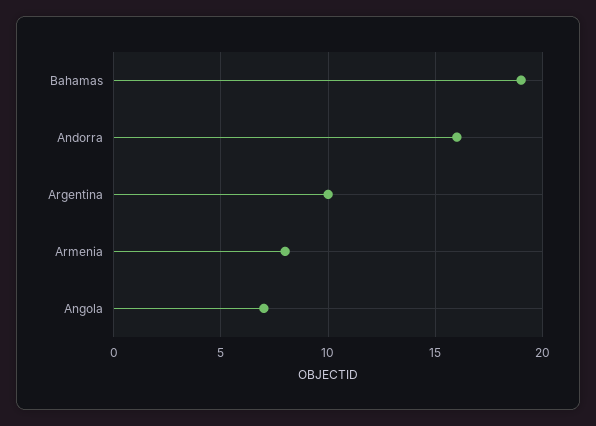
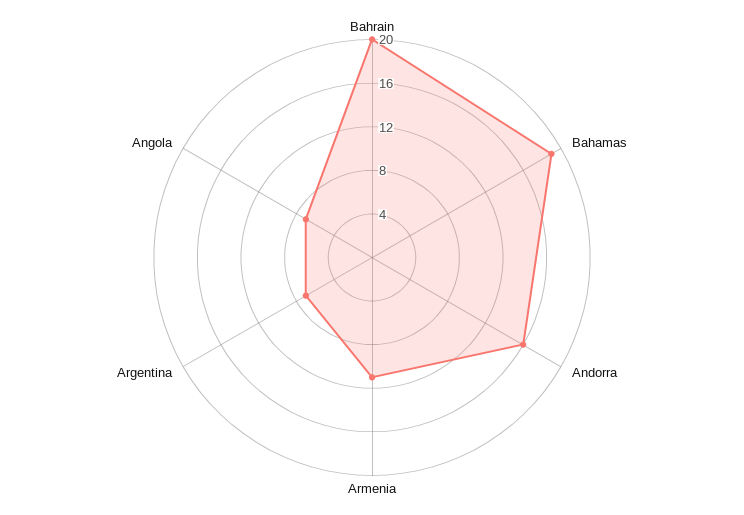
  {
    "Bahamas": 19,
    "Andorra": 16,
-   "Argentina": 10,
+   "Argentina": 7,
-   "Armenia": 8,
+   "Armenia": 11,
-   "Angola": 7
+   "Angola": 7,
+   "Bahrain": 20
  }

